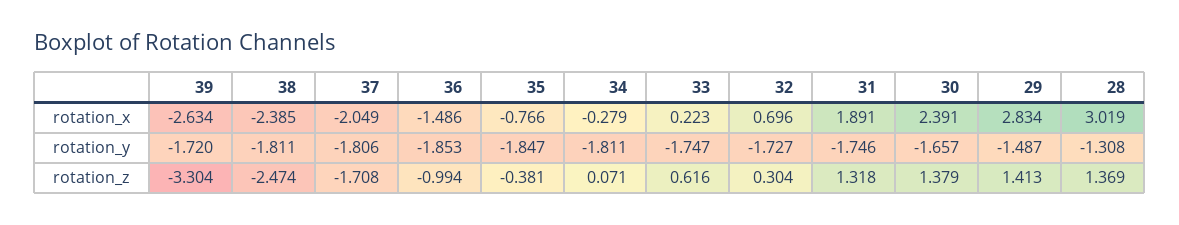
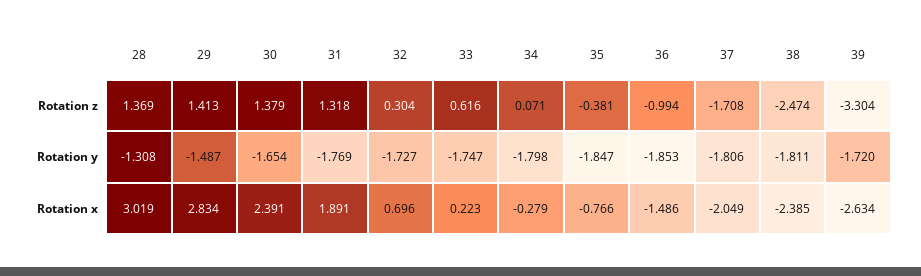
  {
    "39": {
      "rotation_x": -2.634,
      "rotation_y": -1.72,
      "rotation_z": -3.304
    },
    "38": {
      "rotation_x": -2.385,
      "rotation_y": -1.811,
      "rotation_z": -2.474
    },
    "37": {
      "rotation_x": -2.049,
      "rotation_y": -1.806,
      "rotation_z": -1.708
    },
    "36": {
      "rotation_x": -1.486,
      "rotation_y": -1.853,
      "rotation_z": -0.994
    },
    "35": {
      "rotation_x": -0.766,
      "rotation_y": -1.847,
      "rotation_z": -0.381
    },
    "34": {
      "rotation_x": -0.279,
-     "rotation_y": -1.811,
+     "rotation_y": -1.798,
      "rotation_z": 0.071
    },
    "33": {
      "rotation_x": 0.223,
      "rotation_y": -1.747,
      "rotation_z": 0.616
    },
    "32": {
      "rotation_x": 0.696,
      "rotation_y": -1.727,
      "rotation_z": 0.304
    },
    "31": {
      "rotation_x": 1.891,
-     "rotation_y": -1.746,
+     "rotation_y": -1.769,
      "rotation_z": 1.318
    },
    "30": {
      "rotation_x": 2.391,
-     "rotation_y": -1.657,
+     "rotation_y": -1.654,
      "rotation_z": 1.379
    },
    "29": {
      "rotation_x": 2.834,
      "rotation_y": -1.487,
      "rotation_z": 1.413
    },
    "28": {
      "rotation_x": 3.019,
      "rotation_y": -1.308,
      "rotation_z": 1.369
    }
  }

